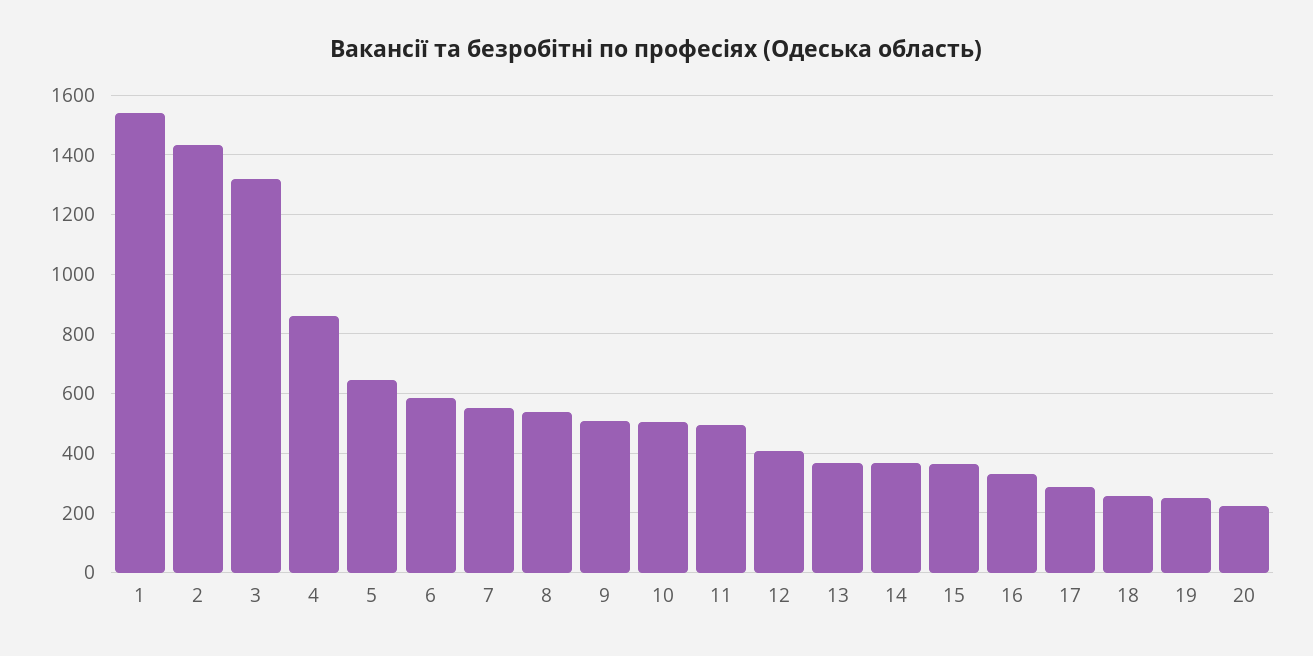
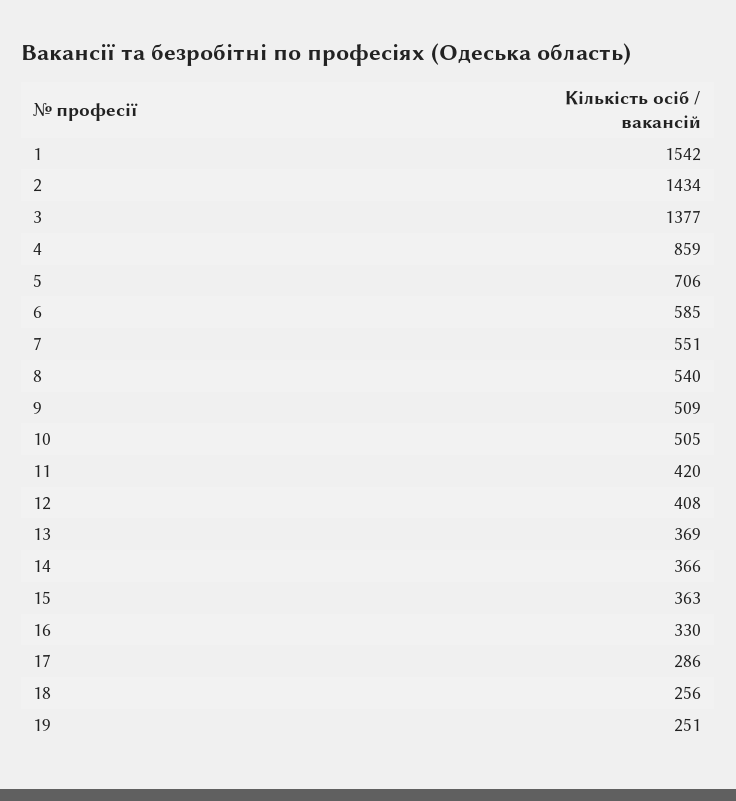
  {
    "1": 1542,
    "2": 1434,
-   "3": 1325,
+   "3": 1377,
    "4": 859,
-   "5": 650,
+   "5": 706,
    "6": 585,
    "7": 551,
    "8": 540,
    "9": 509,
    "10": 505,
-   "11": 500,
+   "11": 420,
    "12": 408,
    "13": 369,
    "14": 366,
    "15": 363,
    "16": 330,
    "17": 286,
    "18": 256,
-   "19": 251,
+   "19": 251
-   "20": 225
  }

